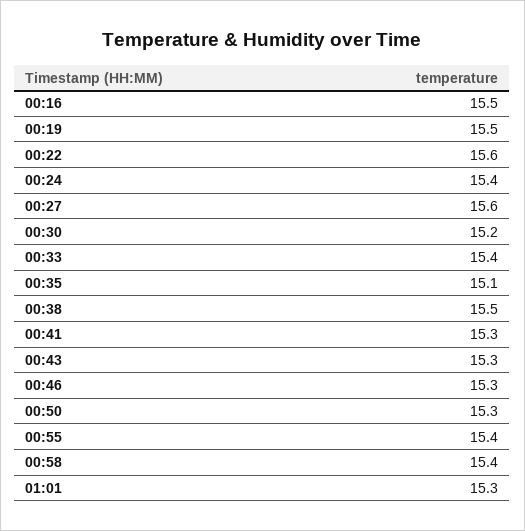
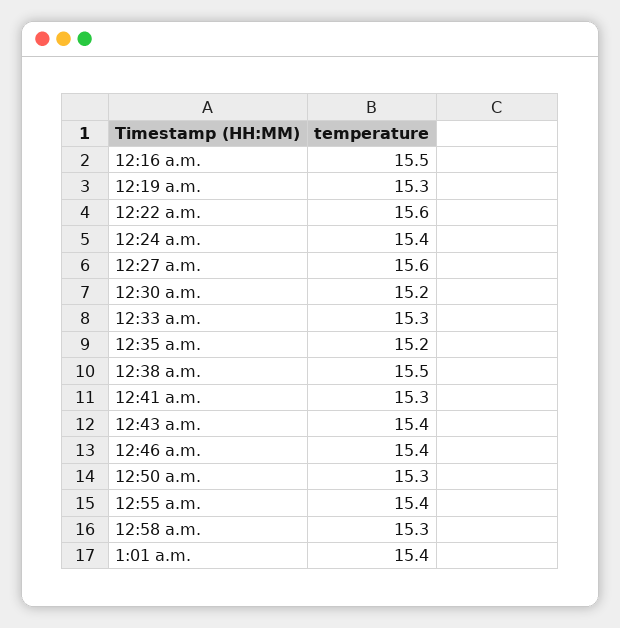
  {
    "00:16": 15.5,
-   "00:19": 15.5,
+   "00:19": 15.3,
    "00:22": 15.6,
    "00:24": 15.4,
    "00:27": 15.6,
    "00:30": 15.2,
-   "00:33": 15.4,
+   "00:33": 15.3,
-   "00:35": 15.1,
+   "00:35": 15.2,
    "00:38": 15.5,
    "00:41": 15.3,
-   "00:43": 15.3,
+   "00:43": 15.4,
-   "00:46": 15.3,
+   "00:46": 15.4,
    "00:50": 15.3,
    "00:55": 15.4,
-   "00:58": 15.4,
+   "00:58": 15.3,
-   "01:01": 15.3
+   "01:01": 15.4
  }

